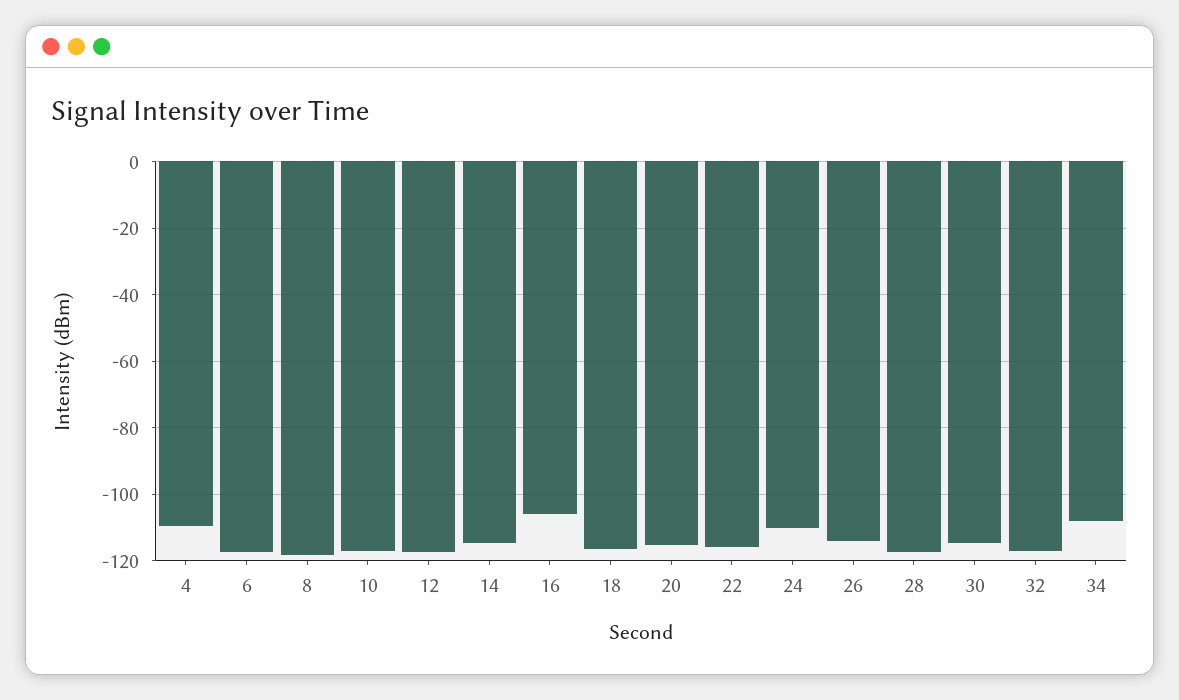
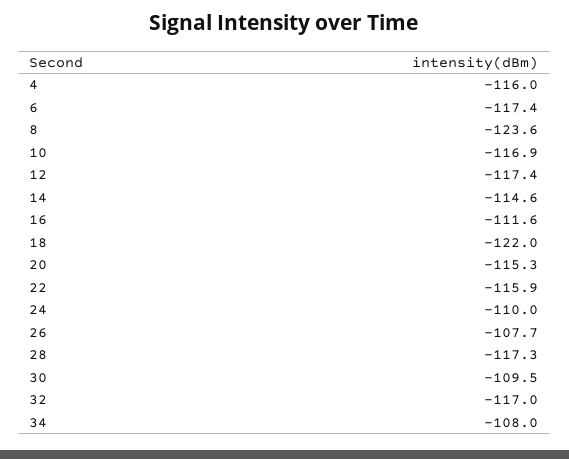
  {
-   "4": -110,
+   "4": -116,
    "6": -117.4,
-   "8": -118,
+   "8": -123.6,
    "10": -116.9,
    "12": -117.4,
    "14": -114.6,
-   "16": -106,
+   "16": -111.6,
-   "18": -116,
+   "18": -122,
    "20": -115.3,
    "22": -115.9,
    "24": -110,
-   "26": -114,
+   "26": -107.7,
    "28": -117.3,
-   "30": -114,
+   "30": -109.5,
    "32": -117,
    "34": -108
  }

